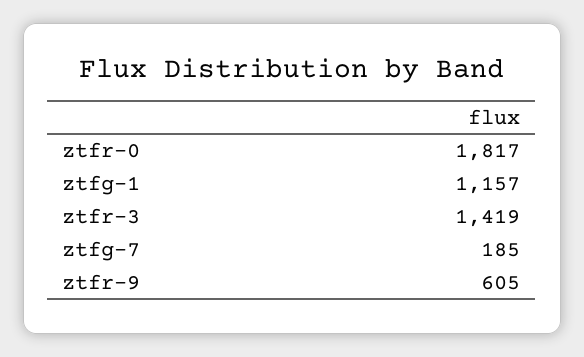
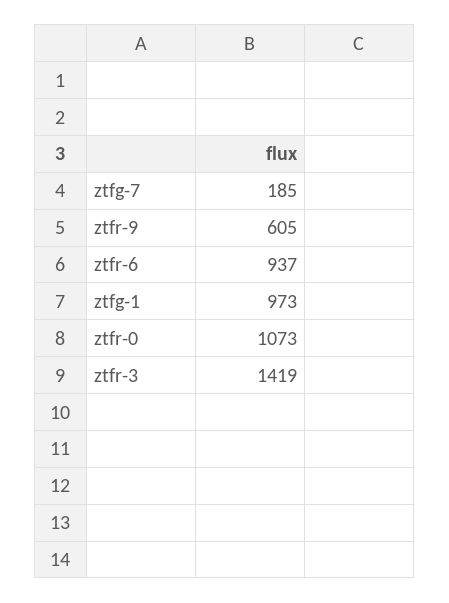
  {
-   "ztfr-0": 1817,
+   "ztfr-0": 1073,
-   "ztfg-1": 1157,
+   "ztfg-1": 973,
    "ztfr-3": 1419,
    "ztfg-7": 185,
-   "ztfr-9": 605
+   "ztfr-9": 605,
+   "ztfr-6": 937
  }

